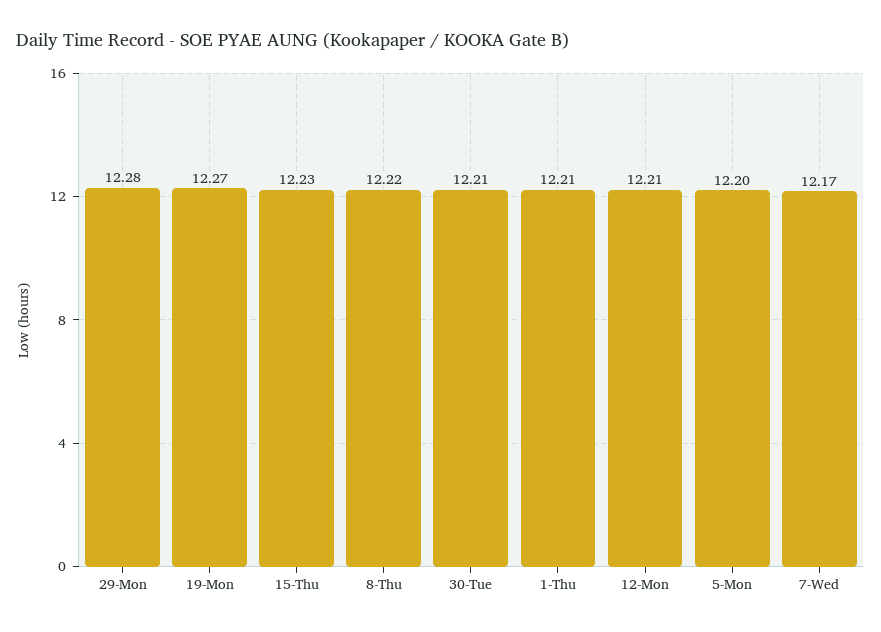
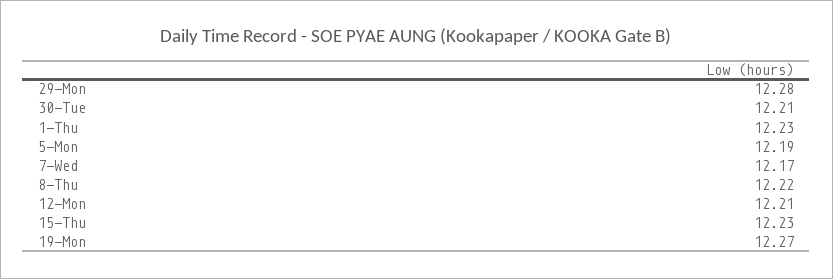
  {
    "29-Mon": 12.28,
    "19-Mon": 12.27,
    "15-Thu": 12.23,
    "8-Thu": 12.22,
    "30-Tue": 12.21,
-   "1-Thu": 12.21,
+   "1-Thu": 12.23,
    "12-Mon": 12.21,
-   "5-Mon": 12.2,
+   "5-Mon": 12.19,
    "7-Wed": 12.17
  }

